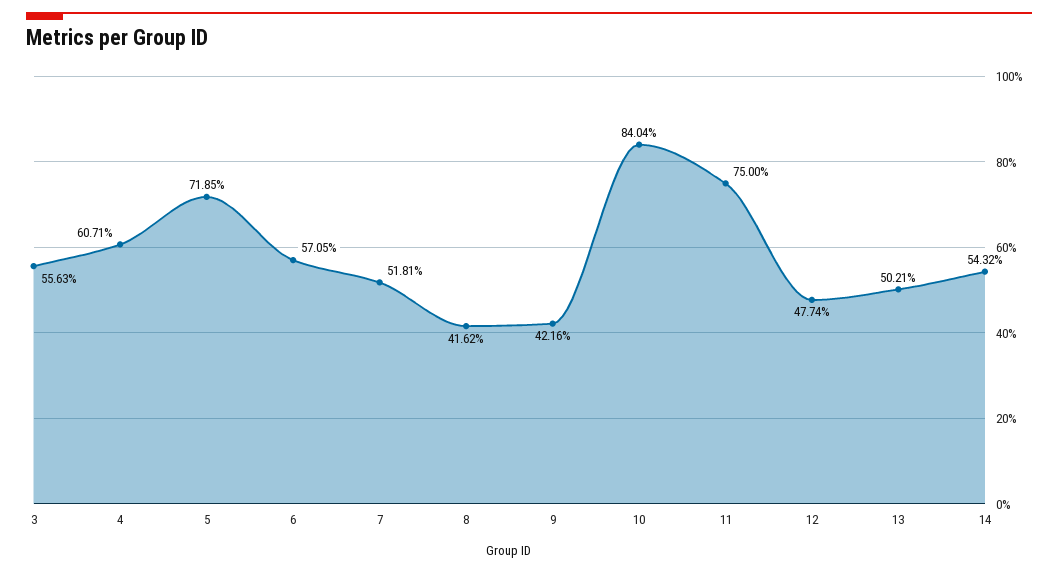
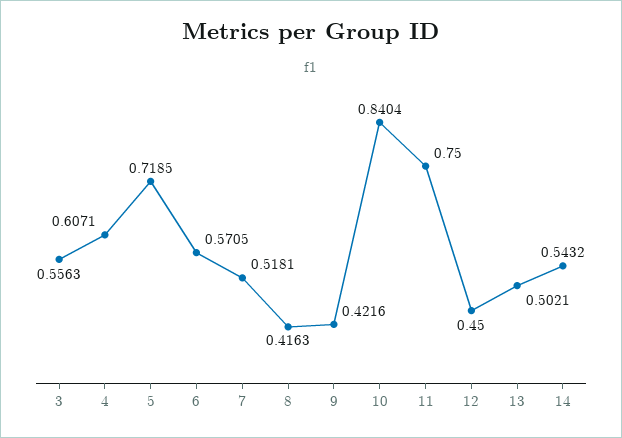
  {
    "3": 0.5563,
    "4": 0.6071,
    "5": 0.7185,
    "6": 0.5705,
    "7": 0.5181,
-   "8": 0.4162,
+   "8": 0.4163,
    "9": 0.4216,
    "10": 0.8404,
    "11": 0.75,
-   "12": 0.4774,
+   "12": 0.45,
    "13": 0.5021,
    "14": 0.5432
  }

